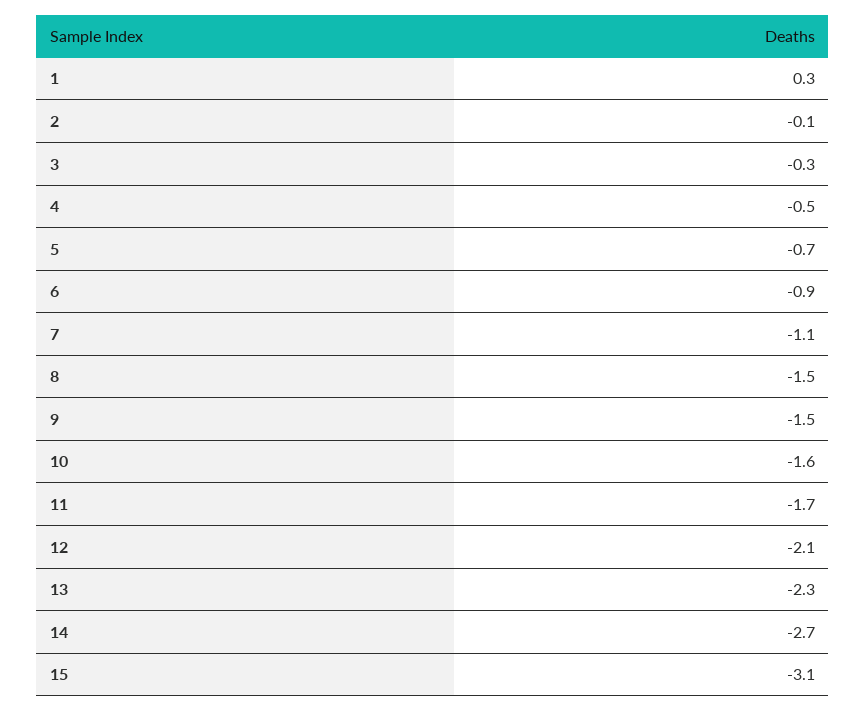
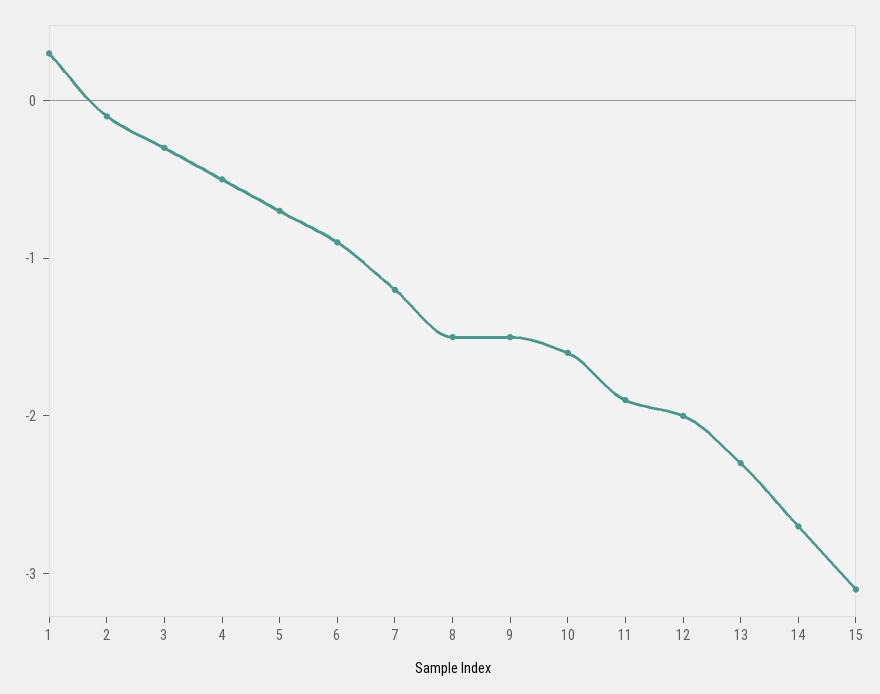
  {
    "1": 0.3,
    "2": -0.1,
    "3": -0.3,
    "4": -0.5,
    "5": -0.7,
    "6": -0.9,
-   "7": -1.1,
+   "7": -1.2,
    "8": -1.5,
    "9": -1.5,
    "10": -1.6,
-   "11": -1.7,
+   "11": -1.9,
-   "12": -2.1,
+   "12": -2,
    "13": -2.3,
    "14": -2.7,
    "15": -3.1
  }

